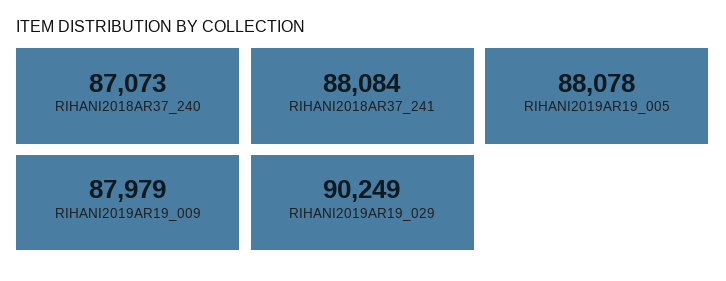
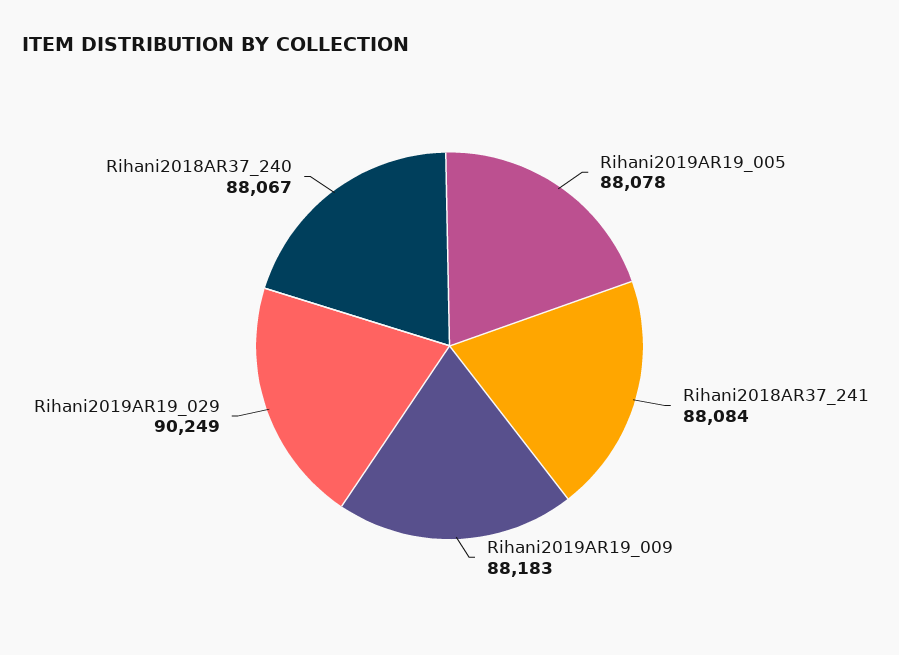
  {
-   "RIHANI2018AR37_240": 87073,
+   "RIHANI2018AR37_240": 88067,
    "RIHANI2018AR37_241": 88084,
    "RIHANI2019AR19_005": 88078,
-   "RIHANI2019AR19_009": 87979,
+   "RIHANI2019AR19_009": 88183,
    "RIHANI2019AR19_029": 90249
  }

